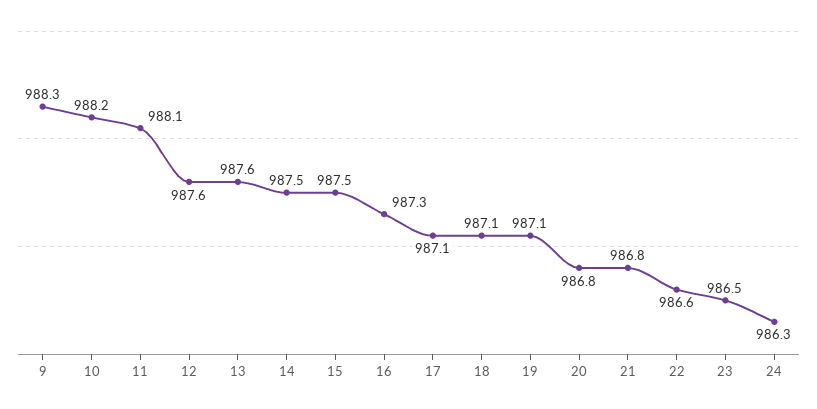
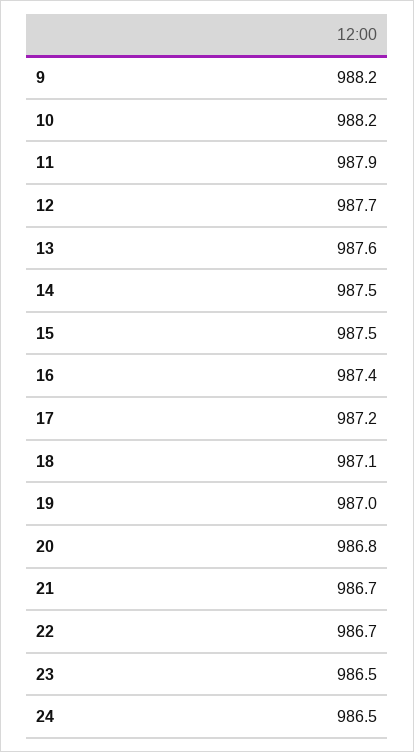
  {
-   "9": 988.3,
+   "9": 988.2,
    "10": 988.2,
-   "11": 988.1,
+   "11": 987.9,
-   "12": 987.6,
+   "12": 987.7,
    "13": 987.6,
    "14": 987.5,
    "15": 987.5,
-   "16": 987.3,
+   "16": 987.4,
-   "17": 987.1,
+   "17": 987.2,
    "18": 987.1,
-   "19": 987.1,
+   "19": 987,
    "20": 986.8,
-   "21": 986.8,
+   "21": 986.7,
-   "22": 986.6,
+   "22": 986.7,
    "23": 986.5,
-   "24": 986.3
+   "24": 986.5
  }

